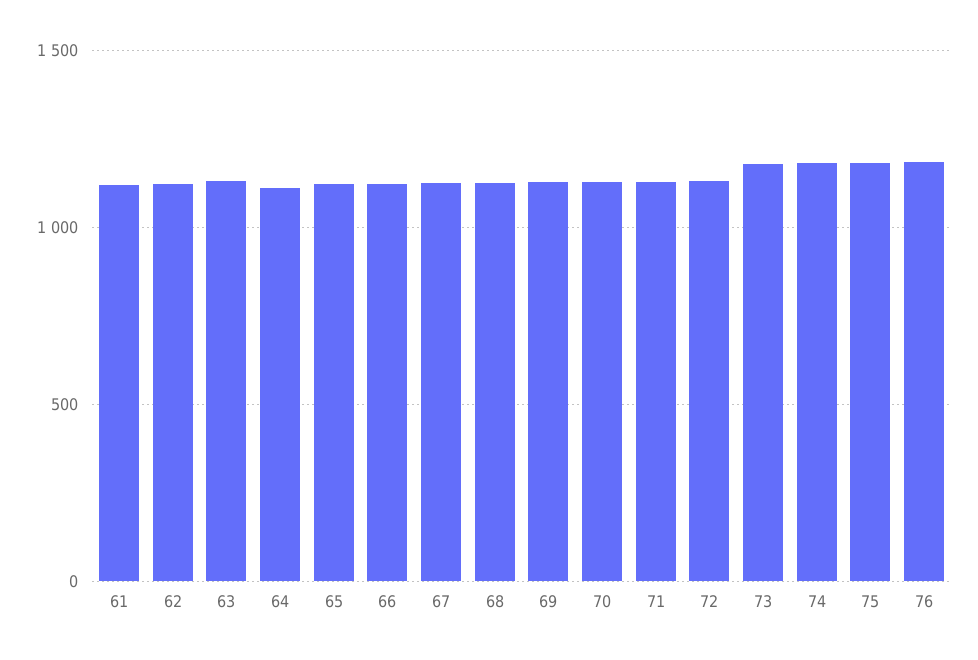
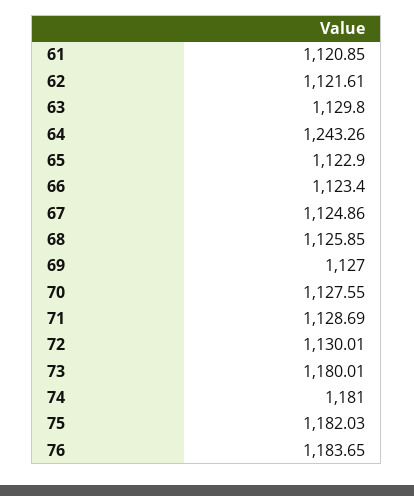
  {
    "61": 1120.85,
    "62": 1121.61,
    "63": 1129.8,
-   "64": 1100,
+   "64": 1243.26,
    "65": 1122.9,
    "66": 1123.4,
    "67": 1124.86,
    "68": 1125.85,
    "69": 1127,
    "70": 1127.55,
    "71": 1128.69,
    "72": 1130.01,
    "73": 1180.01,
    "74": 1181,
    "75": 1182.03,
    "76": 1183.65
  }

